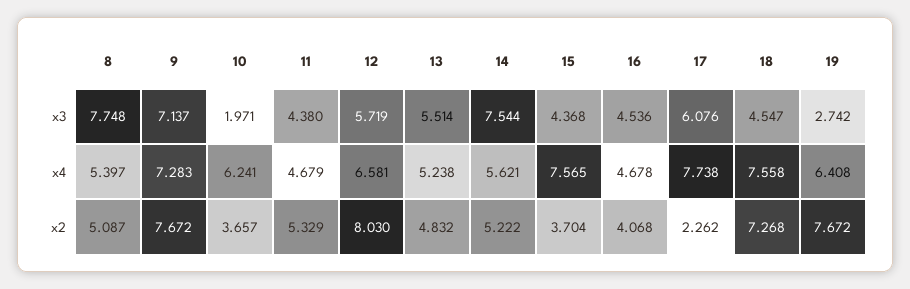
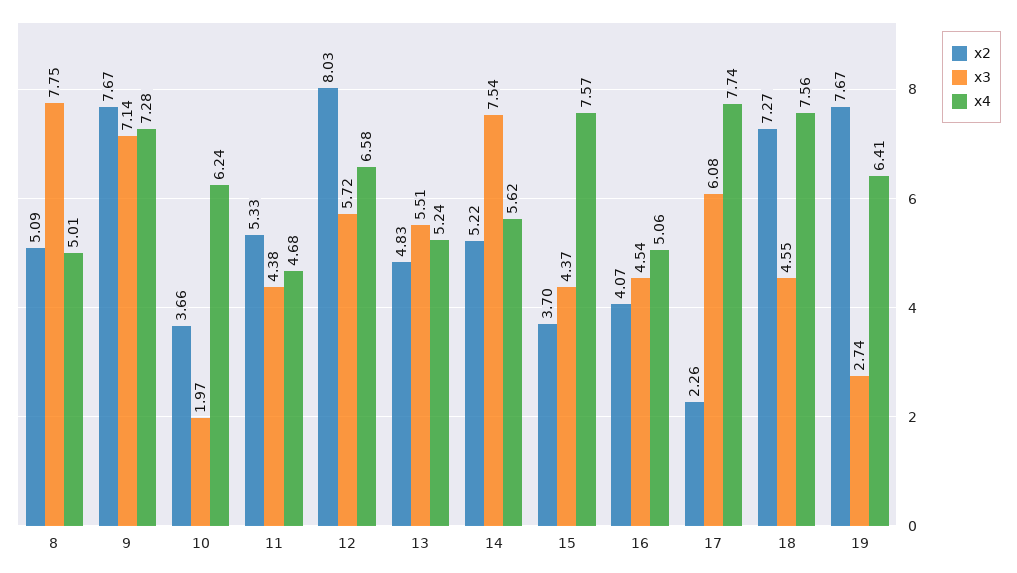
  {
    "x3": {
      "8": 7.748,
      "9": 7.137,
      "10": 1.971,
      "11": 4.38,
      "12": 5.719,
      "13": 5.514,
      "14": 7.544,
      "15": 4.368,
      "16": 4.536,
      "17": 6.076,
      "18": 4.547,
      "19": 2.742
    },
    "x4": {
-     "8": 5.397,
+     "8": 5.01,
      "9": 7.283,
      "10": 6.241,
      "11": 4.679,
      "12": 6.581,
      "13": 5.238,
      "14": 5.621,
      "15": 7.565,
-     "16": 4.678,
+     "16": 5.06,
      "17": 7.738,
      "18": 7.558,
      "19": 6.408
    },
    "x2": {
      "8": 5.087,
      "9": 7.672,
      "10": 3.657,
      "11": 5.329,
      "12": 8.03,
      "13": 4.832,
      "14": 5.222,
      "15": 3.704,
      "16": 4.068,
      "17": 2.262,
      "18": 7.268,
      "19": 7.672
    }
  }

